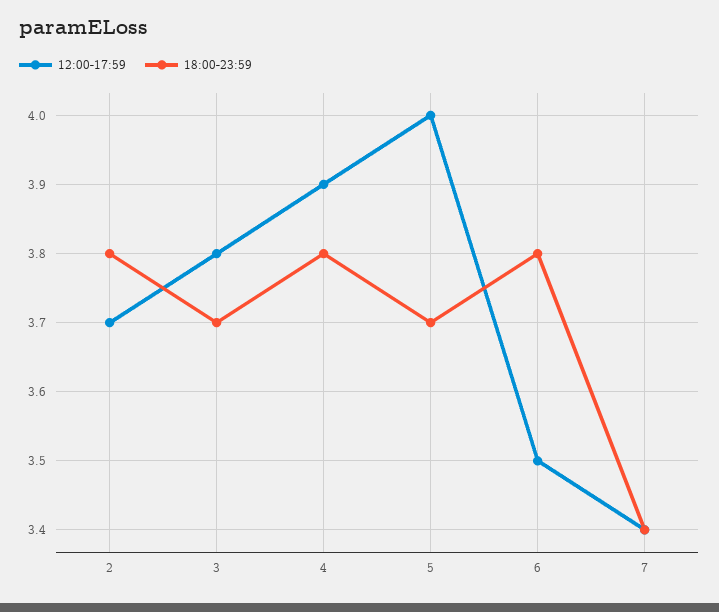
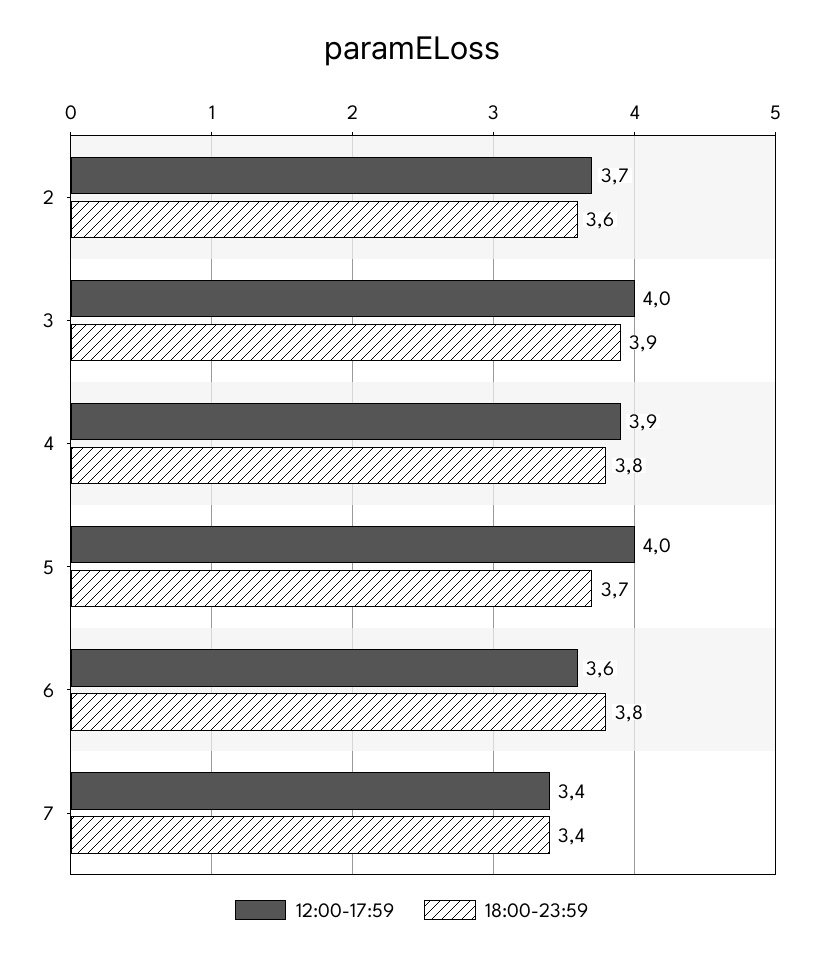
  {
    "12:00-17:59": {
      "2": 3.7,
-     "3": 3.8,
+     "3": 4,
      "4": 3.9,
      "5": 4,
-     "6": 3.5,
+     "6": 3.6,
      "7": 3.4
    },
    "18:00-23:59": {
-     "2": 3.8,
+     "2": 3.6,
-     "3": 3.7,
+     "3": 3.9,
      "4": 3.8,
      "5": 3.7,
      "6": 3.8,
      "7": 3.4
    }
  }

